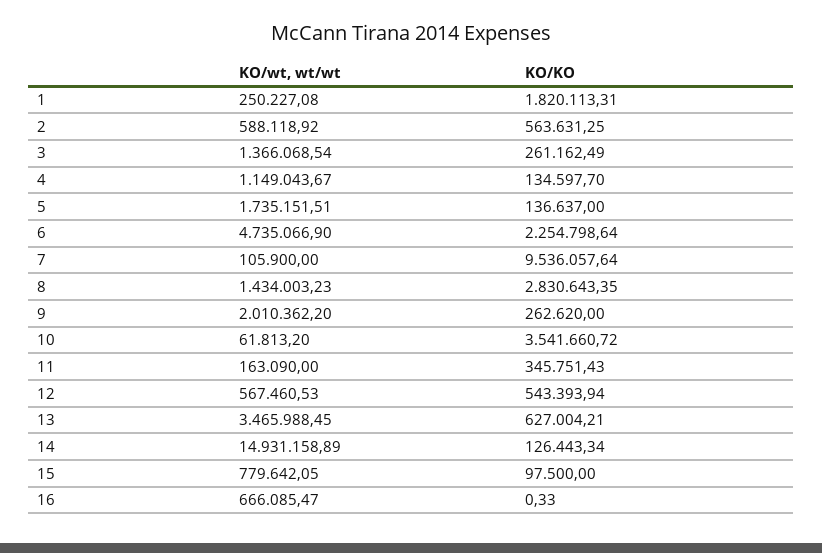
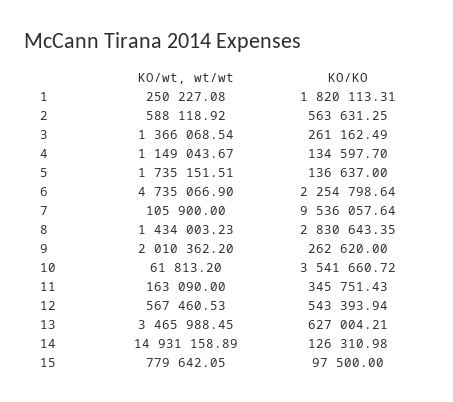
  {
    "KO/wt, wt/wt": {
      "1": 250227.08,
      "2": 588118.92,
      "3": 1366068.54,
      "4": 1149043.67,
      "5": 1735151.51,
      "6": 4735066.9,
      "7": 105900,
      "8": 1434003.23,
      "9": 2010362.2,
      "10": 61813.2,
      "11": 163090,
      "12": 567460.53,
      "13": 3465988.45,
      "14": 14931158.89,
-     "15": 779642.05,
+     "15": 779642.05
-     "16": 666085.47
    },
    "KO/KO": {
      "1": 1820113.31,
      "2": 563631.25,
      "3": 261162.49,
      "4": 134597.7,
      "5": 136637,
      "6": 2254798.64,
      "7": 9536057.64,
      "8": 2830643.35,
      "9": 262620,
      "10": 3541660.72,
      "11": 345751.43,
      "12": 543393.94,
      "13": 627004.21,
-     "14": 126443.34,
+     "14": 126310.98,
-     "15": 97500,
+     "15": 97500
-     "16": 0.33
    }
  }

